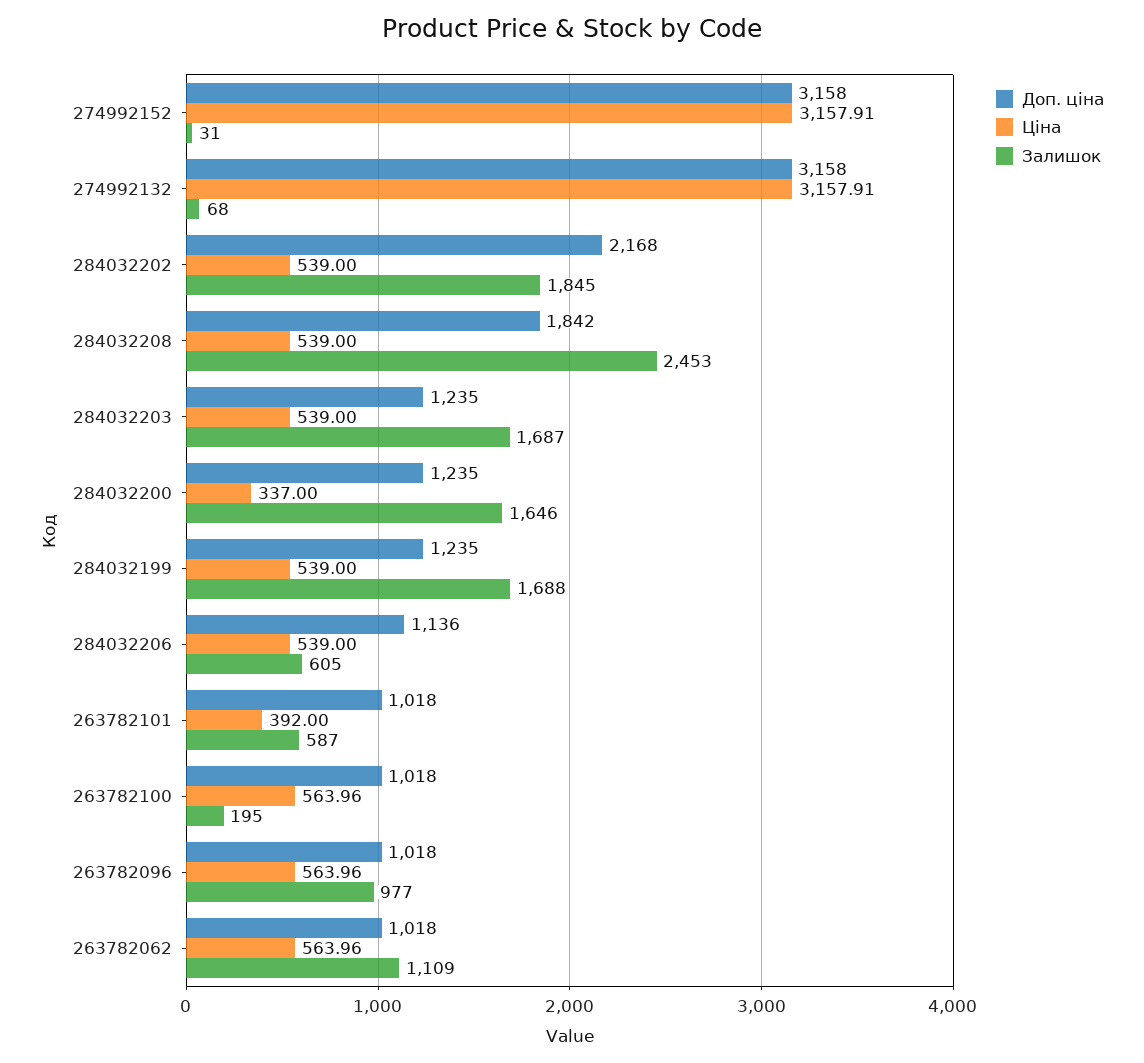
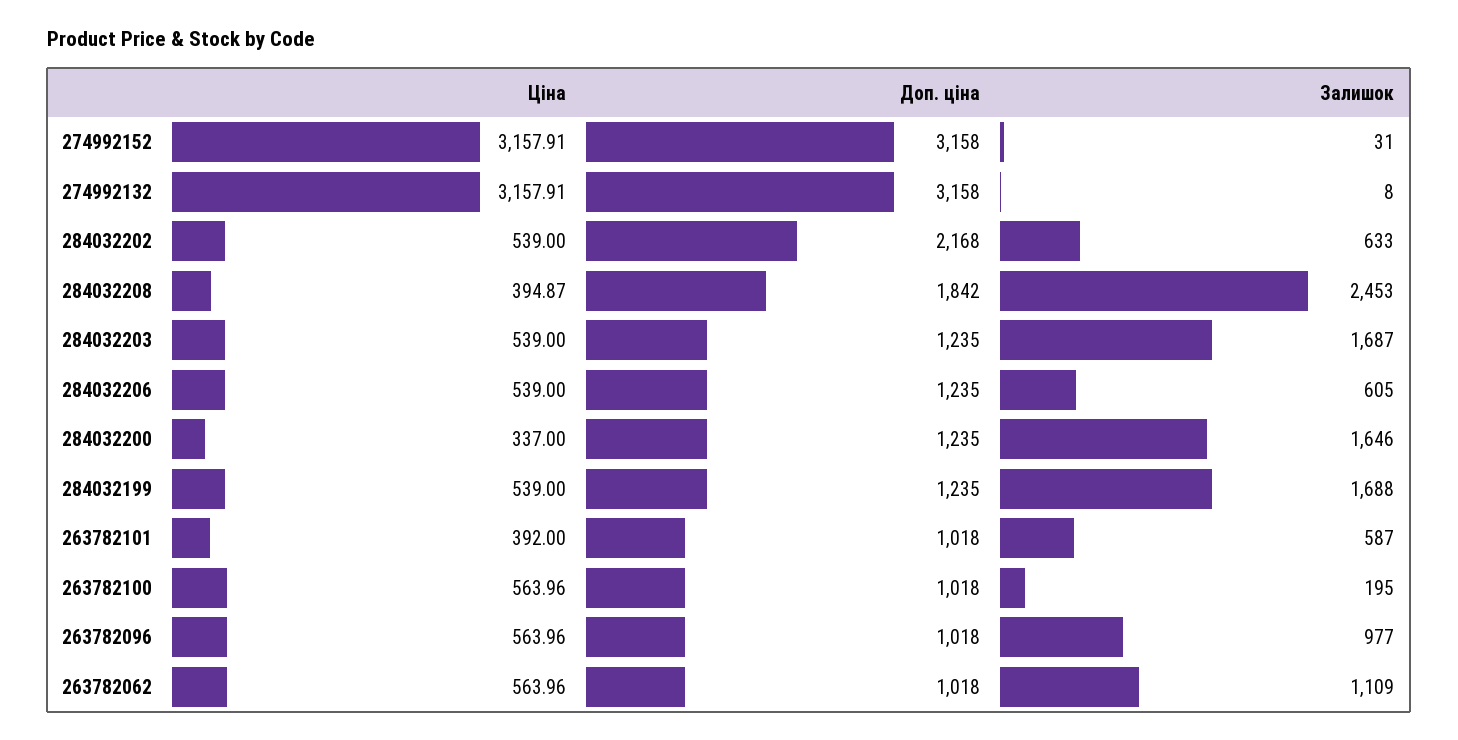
  {
    "Доп. ціна": {
      "274992152": 3158,
      "274992132": 3158,
      "284032202": 2168,
      "284032208": 1842,
      "284032203": 1235,
      "284032200": 1235,
      "284032199": 1235,
-     "284032206": 1136,
+     "284032206": 1235,
      "263782101": 1018,
      "263782100": 1018,
      "263782096": 1018,
      "263782062": 1018
    },
    "Ціна": {
      "274992152": 3157.91,
      "274992132": 3157.91,
      "284032202": 539,
-     "284032208": 539,
+     "284032208": 394.87,
      "284032203": 539,
      "284032200": 337,
      "284032199": 539,
      "284032206": 539,
      "263782101": 392,
      "263782100": 563.96,
      "263782096": 563.96,
      "263782062": 563.96
    },
    "Залишок": {
      "274992152": 31,
-     "274992132": 68,
+     "274992132": 8,
-     "284032202": 1845,
+     "284032202": 633,
      "284032208": 2453,
      "284032203": 1687,
      "284032200": 1646,
      "284032199": 1688,
      "284032206": 605,
      "263782101": 587,
      "263782100": 195,
      "263782096": 977,
      "263782062": 1109
    }
  }

